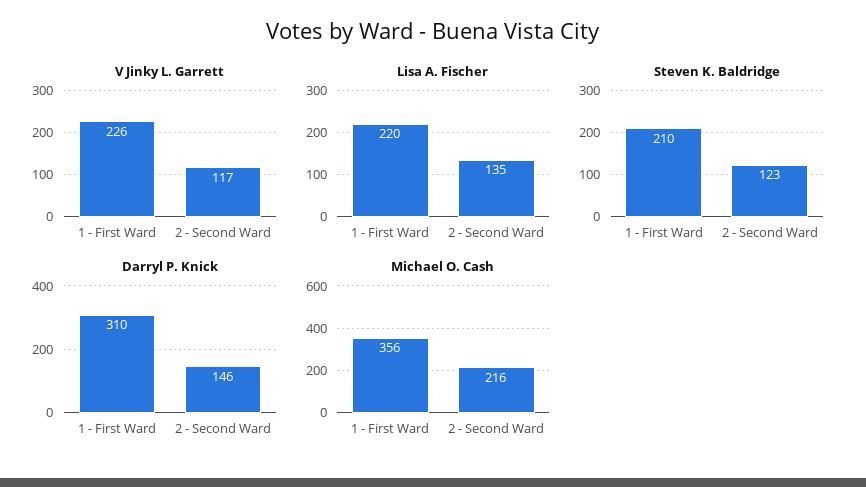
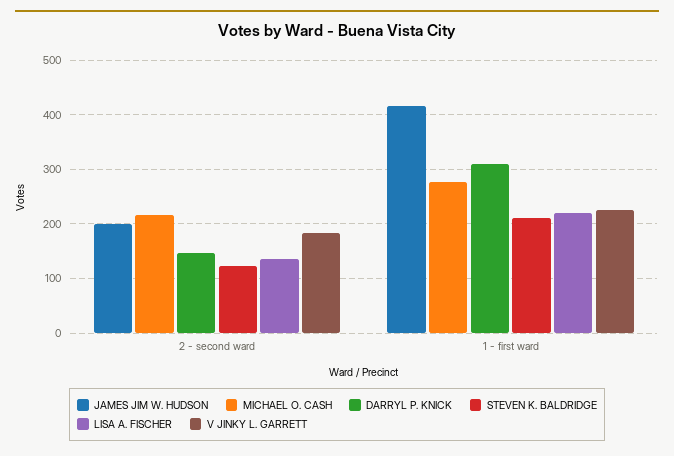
  {
    "V Jinky L. Garrett": {
      "1 - First Ward": 226,
-     "2 - Second Ward": 117
+     "2 - Second Ward": 180
    },
    "Lisa A. Fischer": {
      "1 - First Ward": 220,
      "2 - Second Ward": 135
    },
    "Steven K. Baldridge": {
      "1 - First Ward": 210,
      "2 - Second Ward": 123
    },
    "Darryl P. Knick": {
      "1 - First Ward": 310,
      "2 - Second Ward": 146
    },
    "Michael O. Cash": {
-     "1 - First Ward": 356,
+     "1 - First Ward": 280,
      "2 - Second Ward": 216
-   }
+   },
+   "JAMES JIM W. HUDSON": {
+     "2 - Second Ward": 200,
+     "1 - First Ward": 420
+   }
  }

